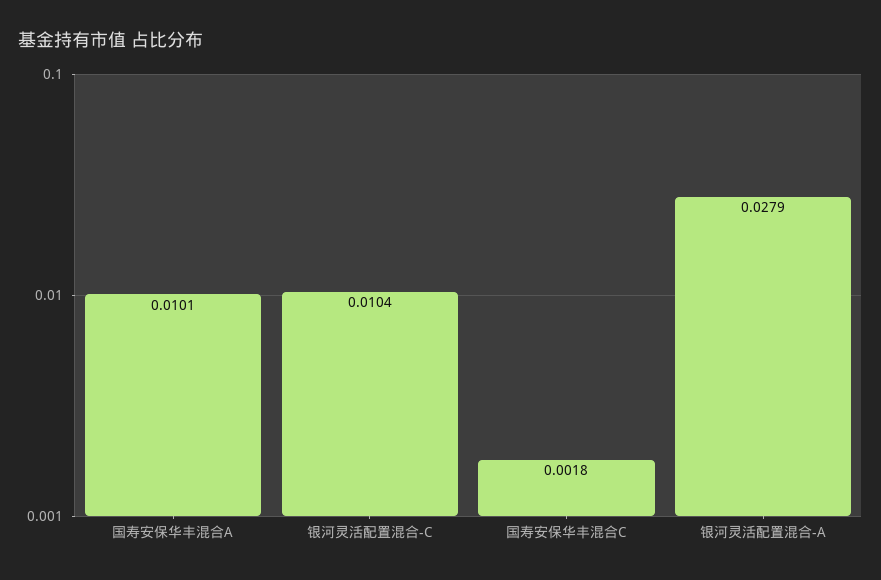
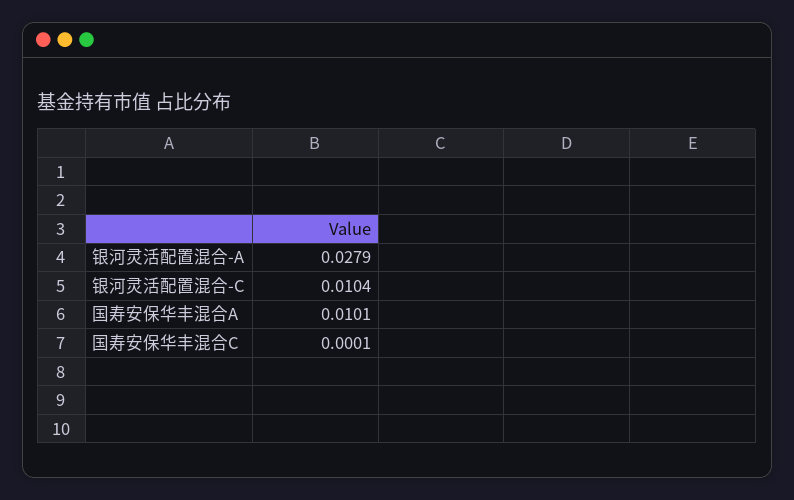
  {
    "国寿安保华丰混合A": 0.0101,
    "银河灵活配置混合-C": 0.0104,
-   "国寿安保华丰混合C": 0.0018,
+   "国寿安保华丰混合C": 0.0001,
    "银河灵活配置混合-A": 0.0279
  }

